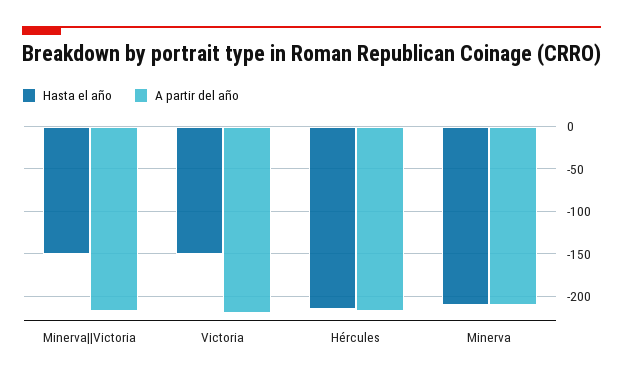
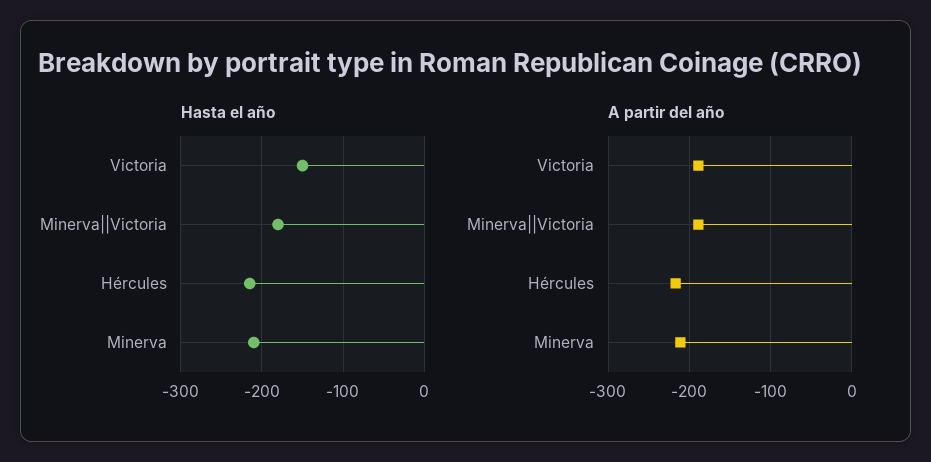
  {
    "Hasta el año": {
-     "Minerva||Victoria": -150,
+     "Minerva||Victoria": -180,
      "Victoria": -150,
      "Hércules": -220,
      "Minerva": -210
    },
    "A partir del año": {
-     "Minerva||Victoria": -220,
+     "Minerva||Victoria": -190,
-     "Victoria": -220,
+     "Victoria": -190,
      "Hércules": -220,
      "Minerva": -210
    }
  }

